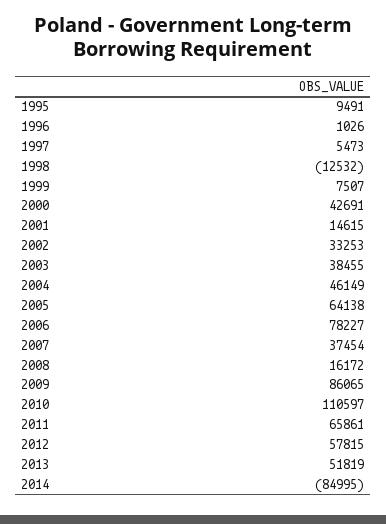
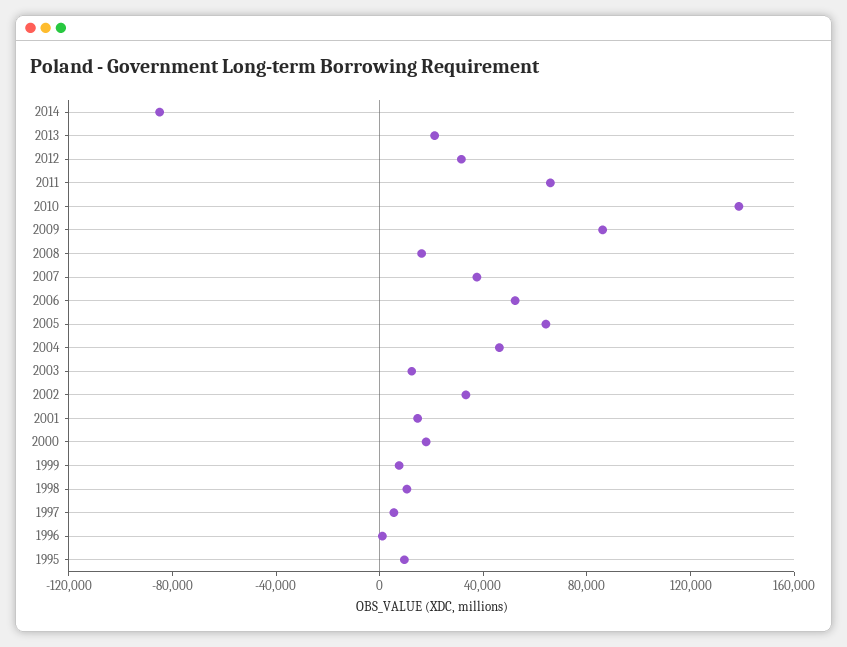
  {
    "1995": 9491,
    "1996": 1026,
    "1997": 5473,
-   "1998": -12532,
+   "1998": 10000,
    "1999": 7507,
-   "2000": 42691,
+   "2000": 20000,
    "2001": 14615,
    "2002": 33253,
-   "2003": 38455,
+   "2003": 10000,
    "2004": 46149,
    "2005": 64138,
-   "2006": 78227,
+   "2006": 50000,
    "2007": 37454,
    "2008": 16172,
    "2009": 86065,
-   "2010": 110597,
+   "2010": 140000,
    "2011": 65861,
-   "2012": 57815,
+   "2012": 30000,
-   "2013": 51819,
+   "2013": 20000,
    "2014": -84995
  }

